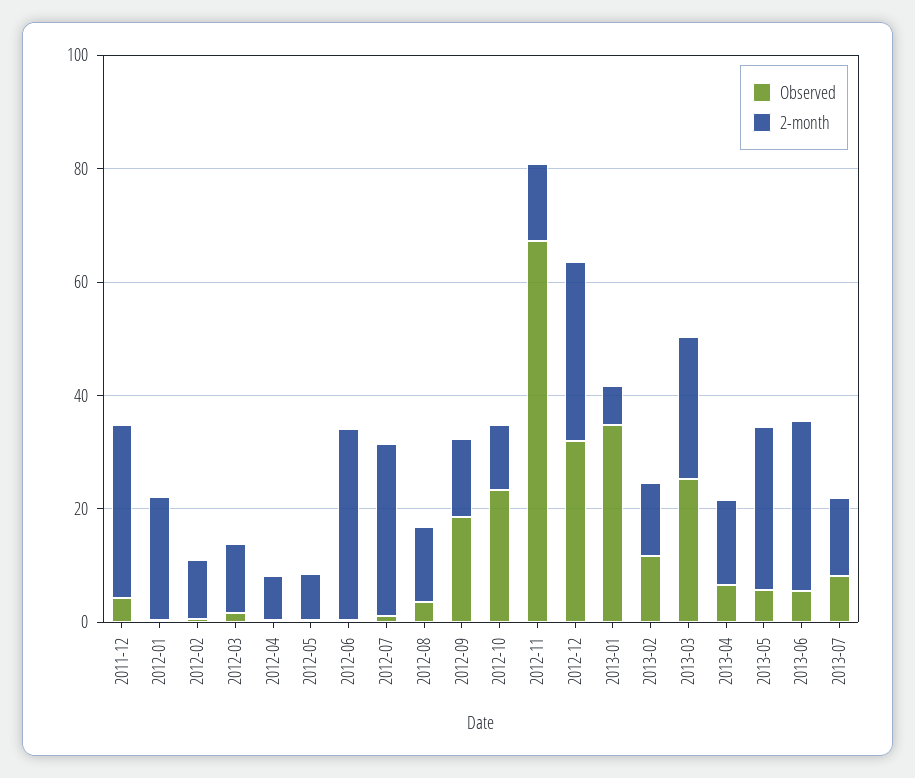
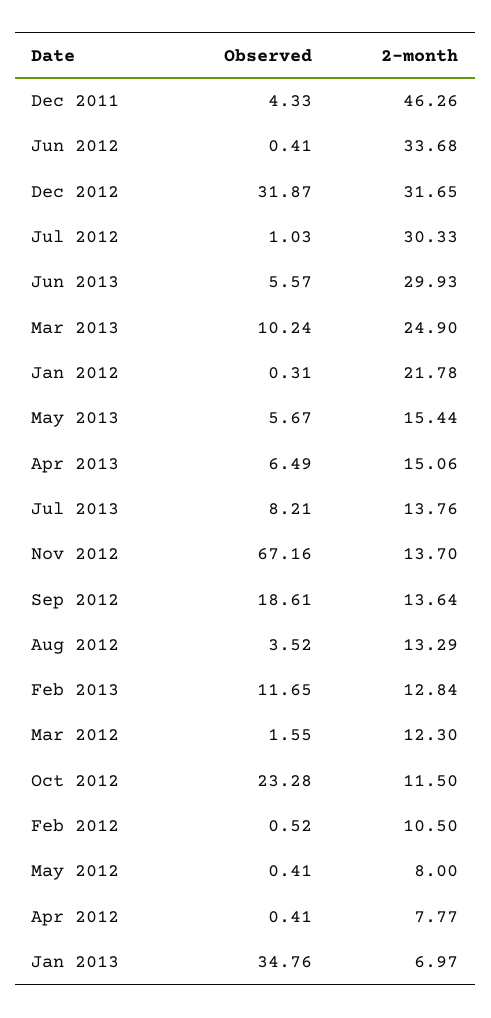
  {
    "Observed": {
      "2011-12": 4.33,
      "2012-01": 0.31,
      "2012-02": 0.52,
      "2012-03": 1.55,
      "2012-04": 0.41,
      "2012-05": 0.41,
      "2012-06": 0.41,
      "2012-07": 1.03,
      "2012-08": 3.52,
      "2012-09": 18.61,
      "2012-10": 23.28,
      "2012-11": 67.16,
      "2012-12": 31.87,
      "2013-01": 34.76,
      "2013-02": 11.65,
-     "2013-03": 25,
+     "2013-03": 10.24,
      "2013-04": 6.49,
      "2013-05": 5.67,
      "2013-06": 5.57,
      "2013-07": 8.21
    },
    "2-month": {
-     "2011-12": 30,
+     "2011-12": 46.26,
      "2012-01": 21.78,
      "2012-02": 10.5,
      "2012-03": 12.3,
      "2012-04": 7.77,
      "2012-05": 8,
      "2012-06": 33.68,
      "2012-07": 30.33,
      "2012-08": 13.29,
      "2012-09": 13.64,
      "2012-10": 11.5,
      "2012-11": 13.7,
      "2012-12": 31.65,
      "2013-01": 6.97,
      "2013-02": 12.84,
      "2013-03": 24.9,
      "2013-04": 15.06,
-     "2013-05": 30,
+     "2013-05": 15.44,
      "2013-06": 29.93,
      "2013-07": 13.76
    }
  }

